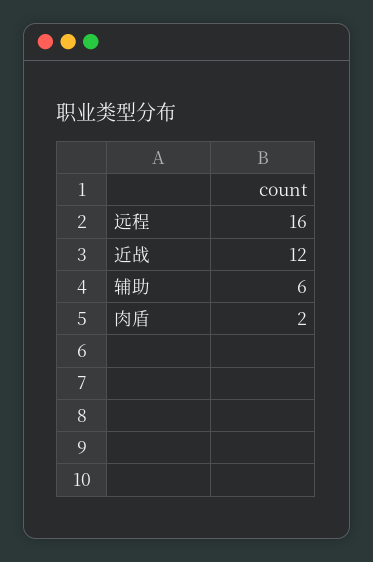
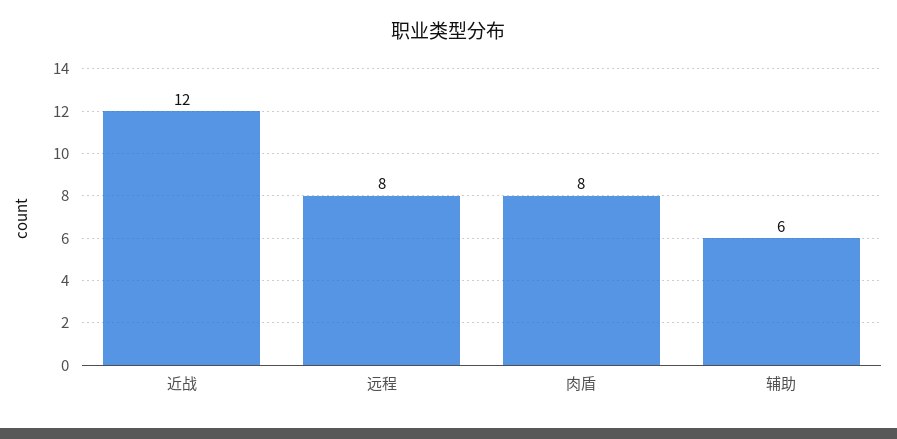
  {
-   "远程": 16,
+   "远程": 8,
    "近战": 12,
    "辅助": 6,
-   "肉盾": 2
+   "肉盾": 8
  }

